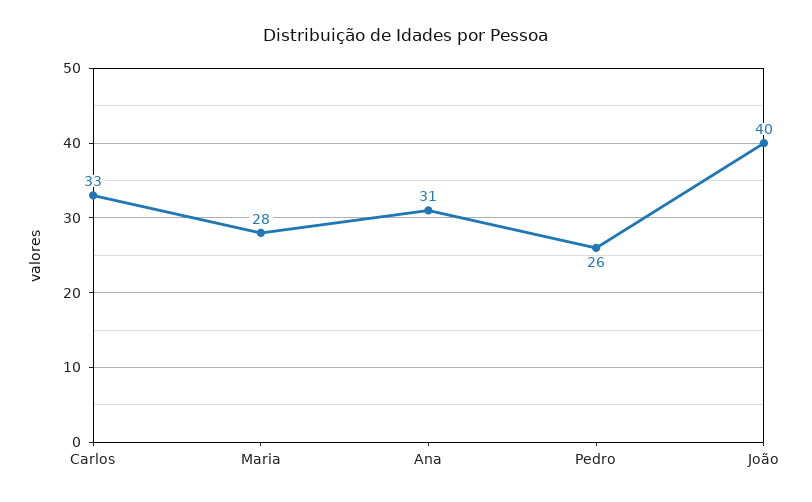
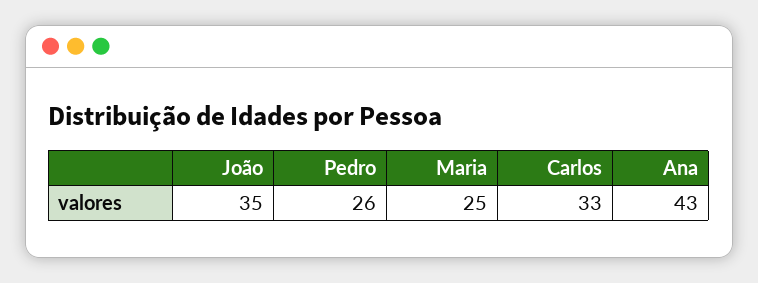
  {
    "Carlos": 33,
-   "Maria": 28,
+   "Maria": 25,
-   "Ana": 31,
+   "Ana": 43,
    "Pedro": 26,
-   "João": 40
+   "João": 35
  }

